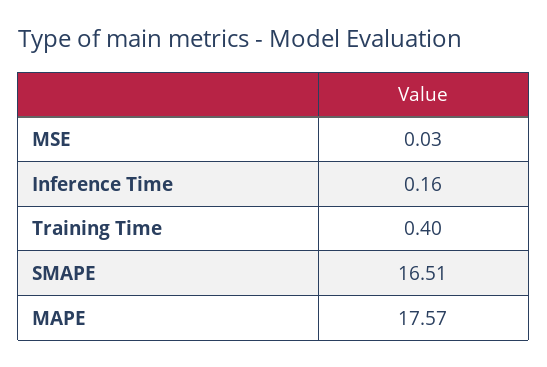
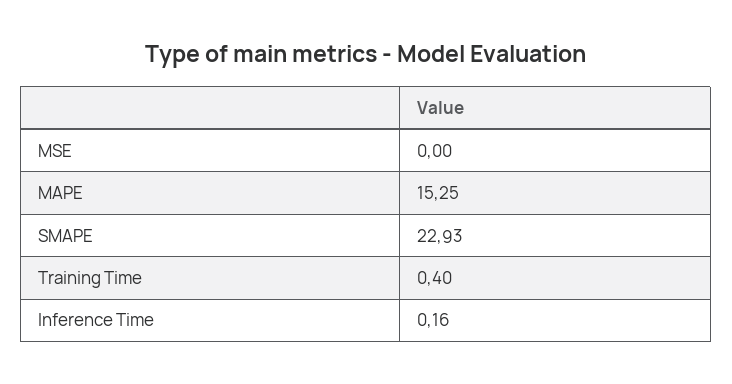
  {
-   "MSE": 0.03,
+   "MSE": 0,
    "Inference Time": 0.16,
    "Training Time": 0.4,
-   "SMAPE": 16.51,
+   "SMAPE": 22.93,
-   "MAPE": 17.57
+   "MAPE": 15.25
  }

